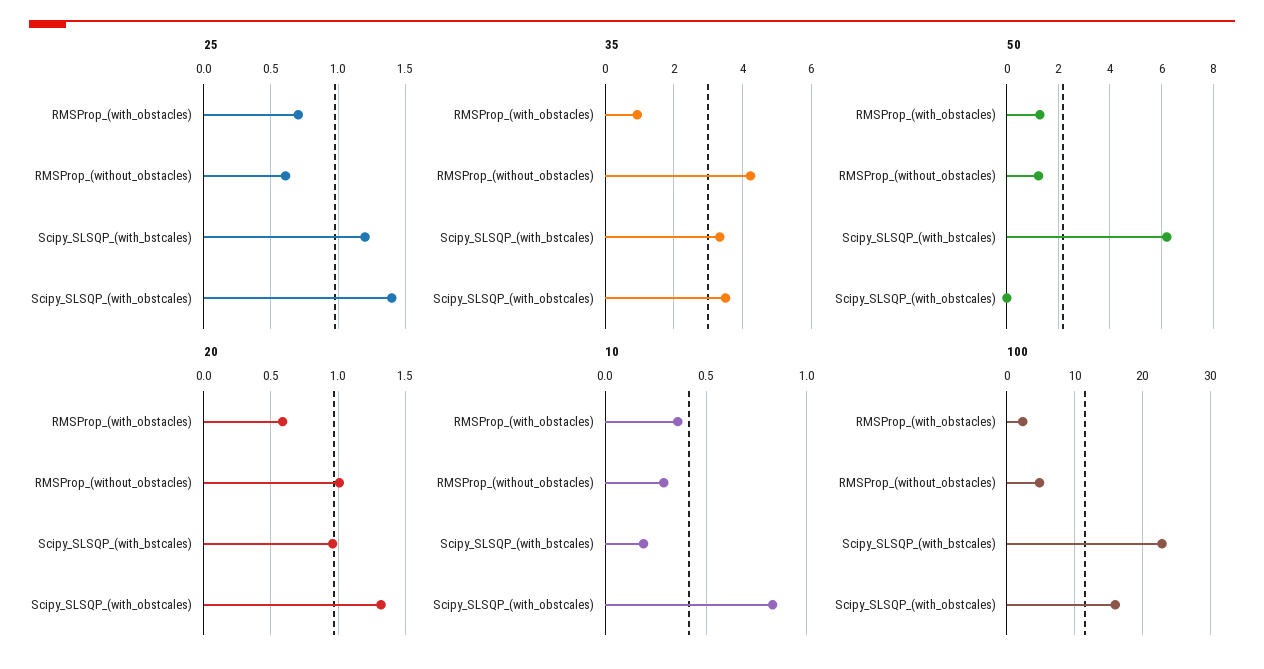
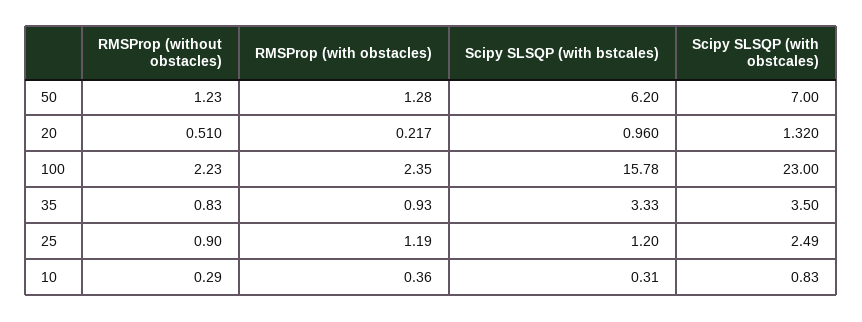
  {
    "25": {
-     "RMSProp_(with_obstacles)": 0.7,
+     "RMSProp_(with_obstacles)": 1.19,
-     "RMSProp_(without_obstacles)": 0.6,
+     "RMSProp_(without_obstacles)": 0.9,
      "Scipy_SLSQP_(with_bstcales)": 1.2,
-     "Scipy_SLSQP_(with_obstcales)": 1.4
+     "Scipy_SLSQP_(with_obstcales)": 2.49
    },
    "35": {
      "RMSProp_(with_obstacles)": 0.93,
-     "RMSProp_(without_obstacles)": 4.2,
+     "RMSProp_(without_obstacles)": 0.83,
      "Scipy_SLSQP_(with_bstcales)": 3.33,
      "Scipy_SLSQP_(with_obstcales)": 3.5
    },
    "50": {
      "RMSProp_(with_obstacles)": 1.28,
      "RMSProp_(without_obstacles)": 1.23,
      "Scipy_SLSQP_(with_bstcales)": 6.2,
-     "Scipy_SLSQP_(with_obstcales)": 0
+     "Scipy_SLSQP_(with_obstcales)": 7
    },
    "20": {
-     "RMSProp_(with_obstacles)": 0.6,
+     "RMSProp_(with_obstacles)": 0.217,
-     "RMSProp_(without_obstacles)": 1,
+     "RMSProp_(without_obstacles)": 0.51,
      "Scipy_SLSQP_(with_bstcales)": 0.96,
      "Scipy_SLSQP_(with_obstcales)": 1.32
    },
    "10": {
      "RMSProp_(with_obstacles)": 0.36,
      "RMSProp_(without_obstacles)": 0.29,
-     "Scipy_SLSQP_(with_bstcales)": 0.2,
+     "Scipy_SLSQP_(with_bstcales)": 0.31,
      "Scipy_SLSQP_(with_obstcales)": 0.83
    },
    "100": {
      "RMSProp_(with_obstacles)": 2.35,
-     "RMSProp_(without_obstacles)": 5,
+     "RMSProp_(without_obstacles)": 2.23,
-     "Scipy_SLSQP_(with_bstcales)": 23,
+     "Scipy_SLSQP_(with_bstcales)": 15.78,
-     "Scipy_SLSQP_(with_obstcales)": 16
+     "Scipy_SLSQP_(with_obstcales)": 23
    }
  }

